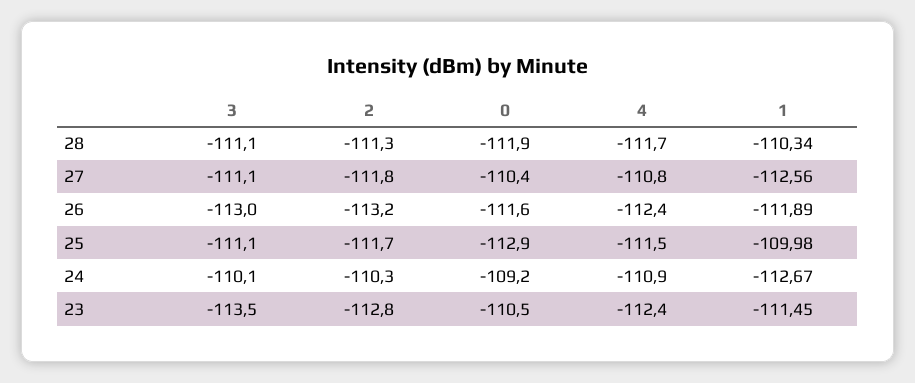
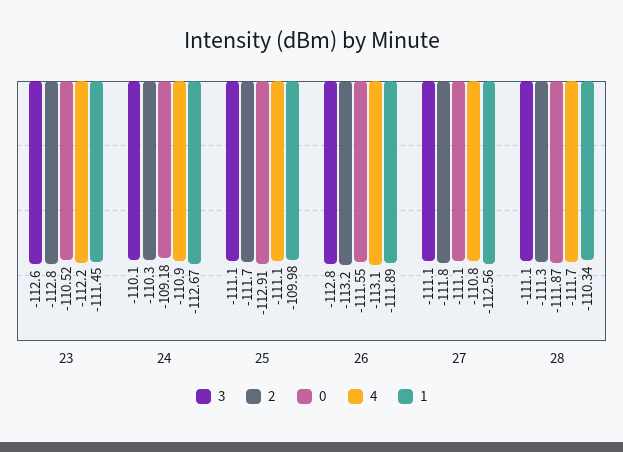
  {
    "3": {
      "28": -111.1,
      "27": -111.1,
-     "26": -113,
+     "26": -112.8,
      "25": -111.1,
      "24": -110.1,
-     "23": -113.5
+     "23": -112.6
    },
    "2": {
      "28": -111.3,
      "27": -111.8,
      "26": -113.2,
      "25": -111.7,
      "24": -110.3,
      "23": -112.8
    },
    "0": {
      "28": -111.87,
-     "27": -110.4,
+     "27": -111.1,
      "26": -111.55,
      "25": -112.91,
      "24": -109.18,
      "23": -110.52
    },
    "4": {
      "28": -111.7,
      "27": -110.8,
-     "26": -112.4,
+     "26": -113.1,
-     "25": -111.5,
+     "25": -111.1,
      "24": -110.9,
-     "23": -112.4
+     "23": -112.2
    },
    "1": {
      "28": -110.34,
      "27": -112.56,
      "26": -111.89,
      "25": -109.98,
      "24": -112.67,
      "23": -111.45
    }
  }

